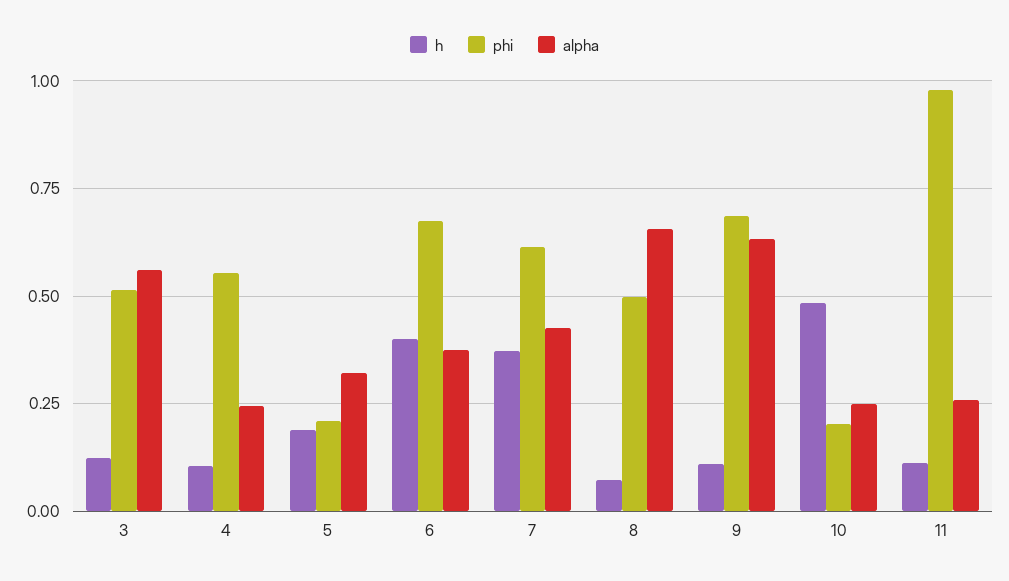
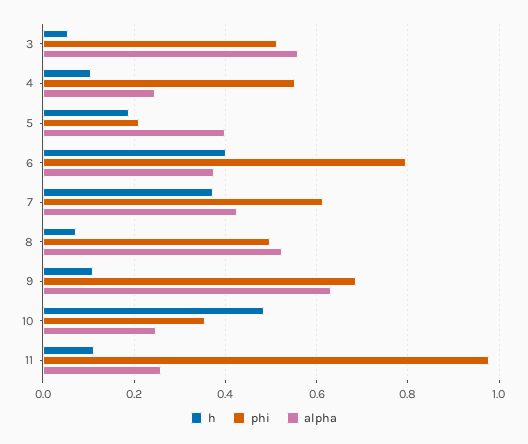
  {
    "h": {
-     "3": 0.125,
+     "3": 0.06,
      "4": 0.1,
      "5": 0.18,
      "6": 0.4,
      "7": 0.38,
      "8": 0.08,
      "9": 0.12,
      "10": 0.48,
      "11": 0.12
    },
    "phi": {
      "3": 0.52,
      "4": 0.56,
      "5": 0.22,
-     "6": 0.675,
+     "6": 0.8,
      "7": 0.62,
      "8": 0.5,
      "9": 0.68,
-     "10": 0.2,
+     "10": 0.36,
      "11": 0.98
    },
    "alpha": {
      "3": 0.56,
      "4": 0.24,
-     "5": 0.325,
+     "5": 0.4,
      "6": 0.38,
      "7": 0.42,
-     "8": 0.65,
+     "8": 0.52,
      "9": 0.64,
      "10": 0.24,
      "11": 0.26
    }
  }

